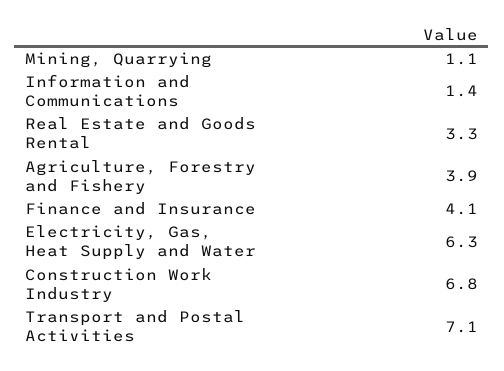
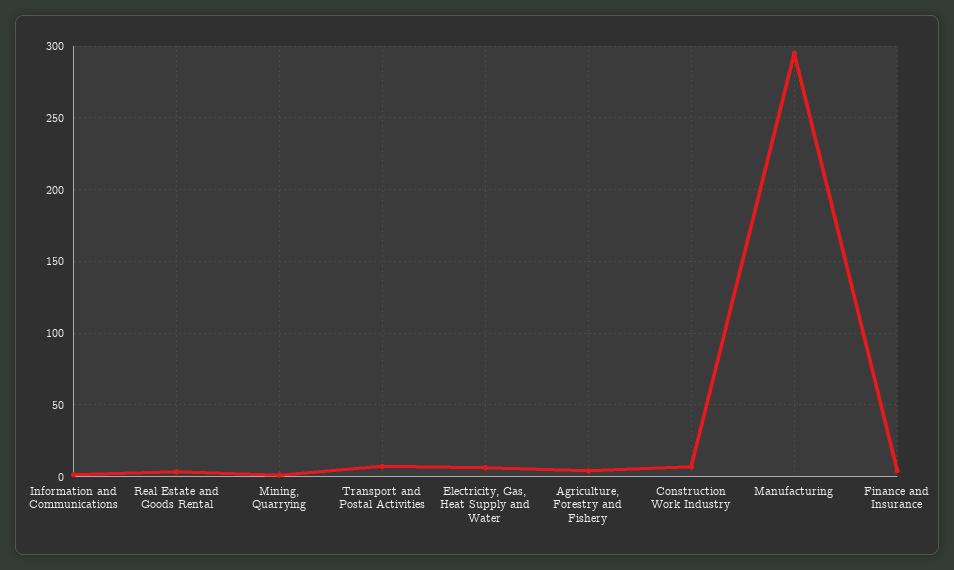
  {
    "Mining, Quarrying": 1.1,
    "Information and Communications": 1.4,
    "Real Estate and Goods Rental": 3.3,
    "Agriculture, Forestry and Fishery": 3.9,
    "Finance and Insurance": 4.1,
    "Electricity, Gas, Heat Supply and Water": 6.3,
    "Construction Work Industry": 6.8,
-   "Transport and Postal Activities": 7.1
+   "Transport and Postal Activities": 7.1,
+   "Manufacturing": 295
  }

